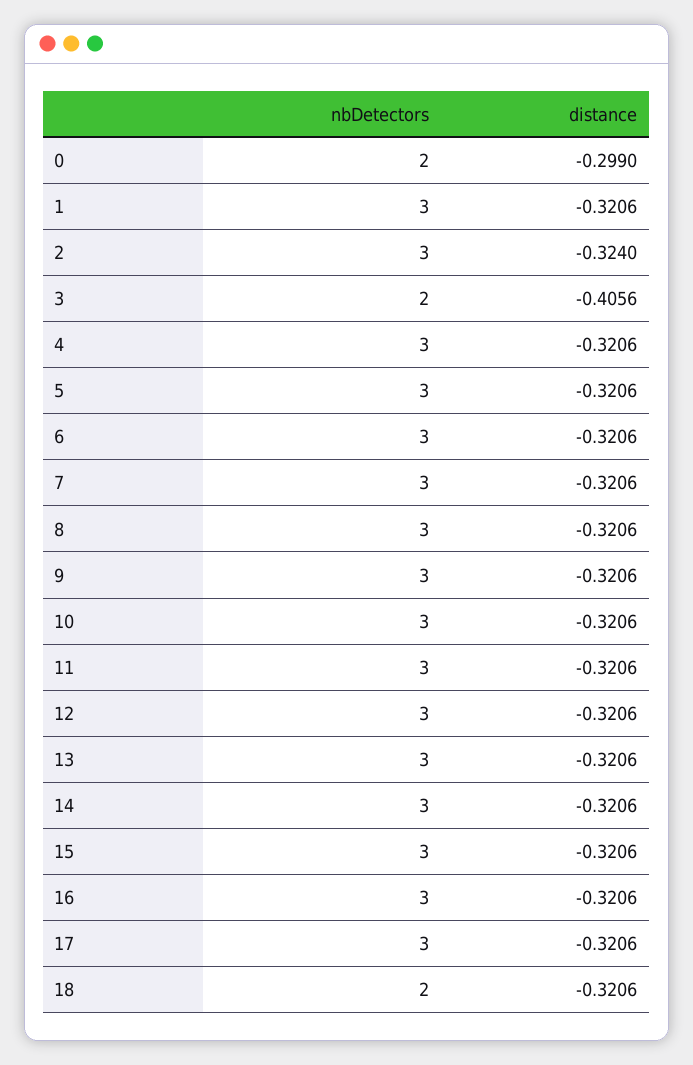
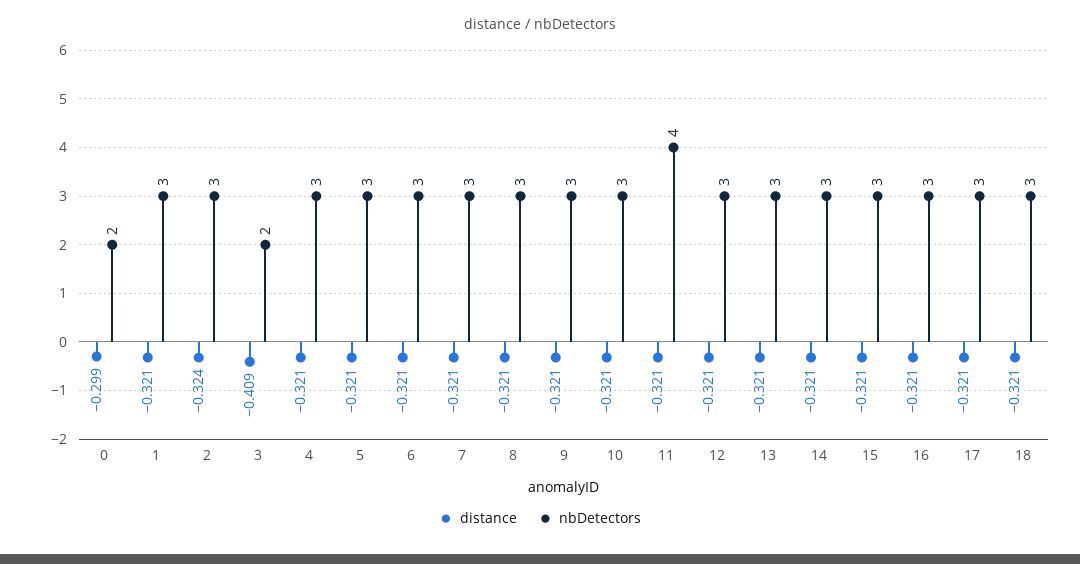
  {
    "nbDetectors": {
      "0": 2,
      "1": 3,
      "2": 3,
      "3": 2,
      "4": 3,
      "5": 3,
      "6": 3,
      "7": 3,
      "8": 3,
      "9": 3,
      "10": 3,
-     "11": 3,
+     "11": 4,
      "12": 3,
      "13": 3,
      "14": 3,
      "15": 3,
      "16": 3,
      "17": 3,
-     "18": 2
+     "18": 3
    },
    "distance": {
      "0": -0.299,
      "1": -0.3206,
      "2": -0.324,
-     "3": -0.4056,
+     "3": -0.409,
      "4": -0.3206,
      "5": -0.3206,
      "6": -0.3206,
      "7": -0.3206,
      "8": -0.3206,
      "9": -0.3206,
      "10": -0.3206,
      "11": -0.3206,
      "12": -0.3206,
      "13": -0.3206,
      "14": -0.3206,
      "15": -0.3206,
      "16": -0.3206,
      "17": -0.3206,
      "18": -0.3206
    }
  }

